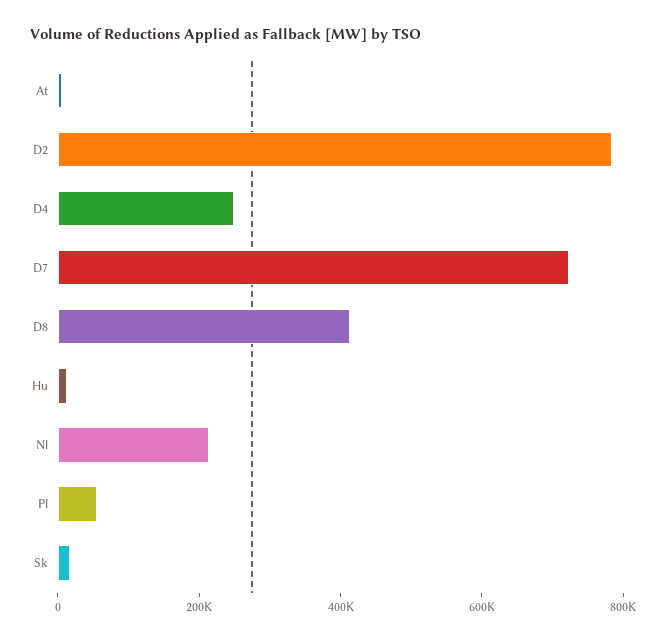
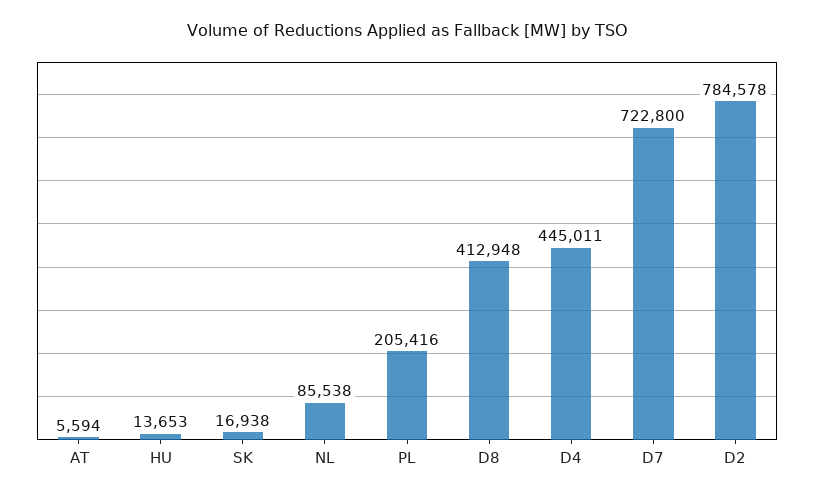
  {
    "At": 5594,
    "D2": 784578,
-   "D4": 250000,
+   "D4": 445011,
    "D7": 722800,
    "D8": 412948,
    "Hu": 13653,
-   "Nl": 200000,
+   "Nl": 85538,
-   "Pl": 50000,
+   "Pl": 205416,
    "Sk": 16938
  }

